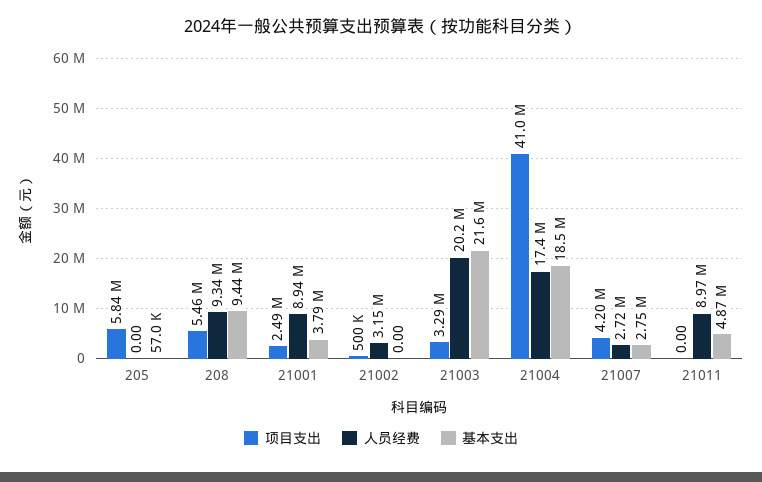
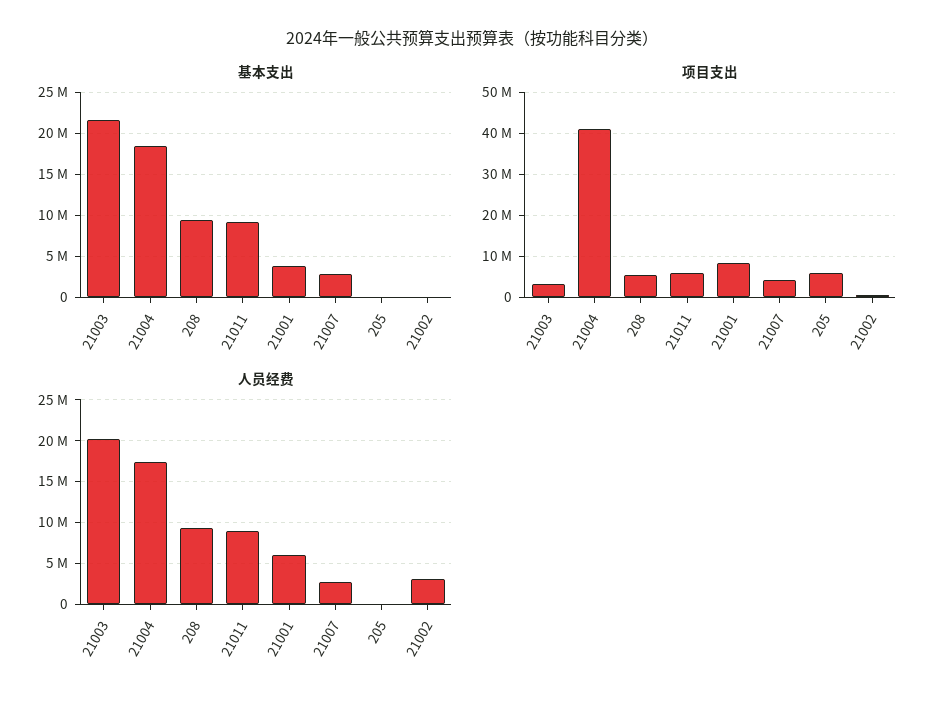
  {
    "项目支出": {
      "205": 5840000,
      "208": 5460000,
-     "21001": 2490000,
+     "21001": 8000000,
      "21002": 500000,
      "21003": 3290000,
      "21004": 41000000,
      "21007": 4200000,
-     "21011": 0
+     "21011": 6000000
    },
    "人员经费": {
      "205": 0,
      "208": 9340000,
-     "21001": 8940000,
+     "21001": 6000000,
      "21002": 3150000,
      "21003": 20200000,
      "21004": 17400000,
      "21007": 2720000,
      "21011": 8970000
    },
    "基本支出": {
      "205": 57000,
      "208": 9440000,
      "21001": 3790000,
      "21002": 0,
      "21003": 21600000,
      "21004": 18500000,
      "21007": 2750000,
-     "21011": 4870000
+     "21011": 9000000
    }
  }

